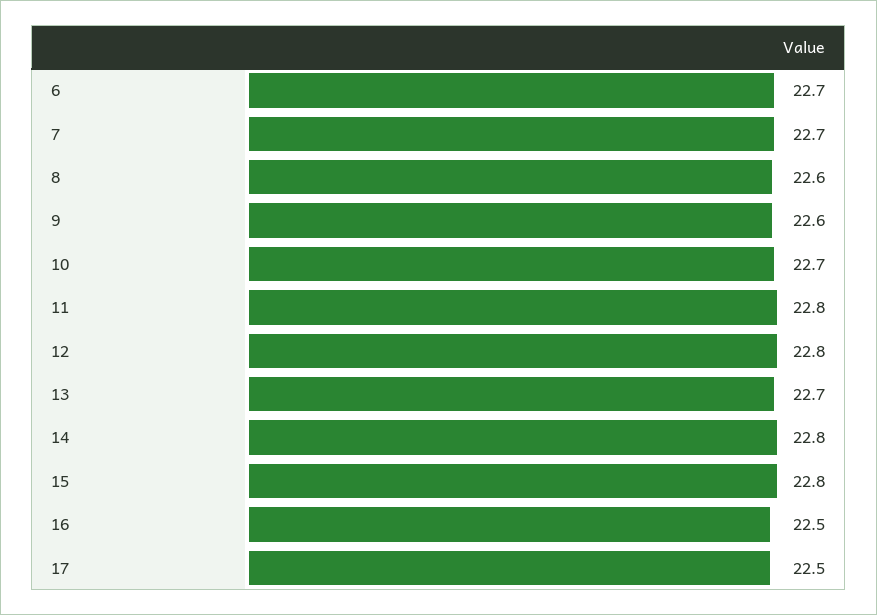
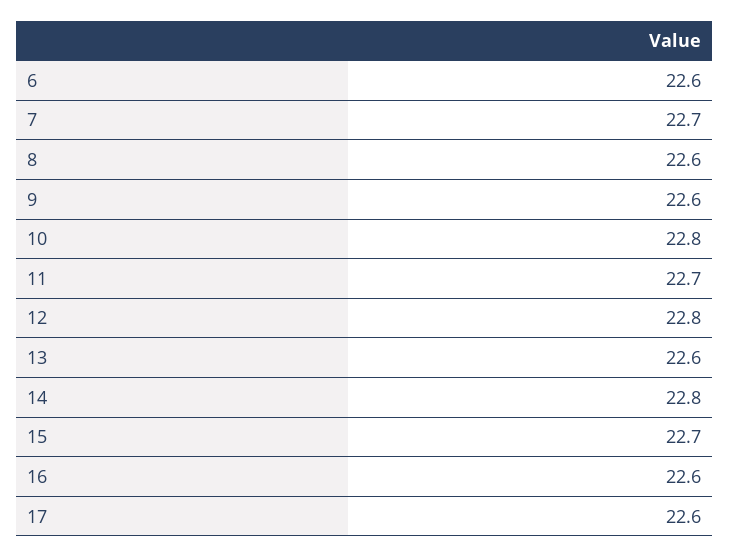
  {
-   "6": 22.7,
+   "6": 22.6,
    "7": 22.7,
    "8": 22.6,
    "9": 22.6,
-   "10": 22.7,
+   "10": 22.8,
-   "11": 22.8,
+   "11": 22.7,
    "12": 22.8,
-   "13": 22.7,
+   "13": 22.6,
    "14": 22.8,
-   "15": 22.8,
+   "15": 22.7,
-   "16": 22.5,
+   "16": 22.6,
-   "17": 22.5
+   "17": 22.6
  }

